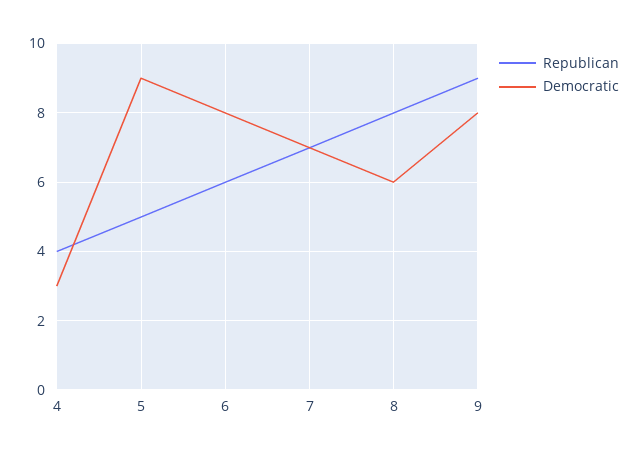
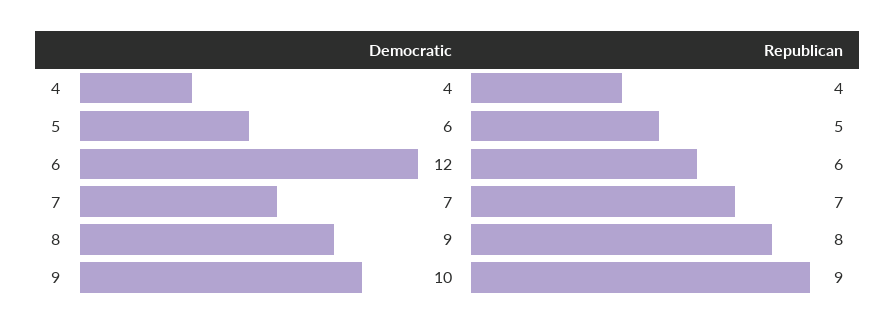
  {
    "Republican": {
      "4": 4,
      "5": 5,
      "6": 6,
      "7": 7,
      "8": 8,
      "9": 9
    },
    "Democratic": {
-     "4": 3,
+     "4": 4,
-     "5": 9,
+     "5": 6,
-     "6": 8,
+     "6": 12,
      "7": 7,
-     "8": 6,
+     "8": 9,
-     "9": 8
+     "9": 10
    }
  }

